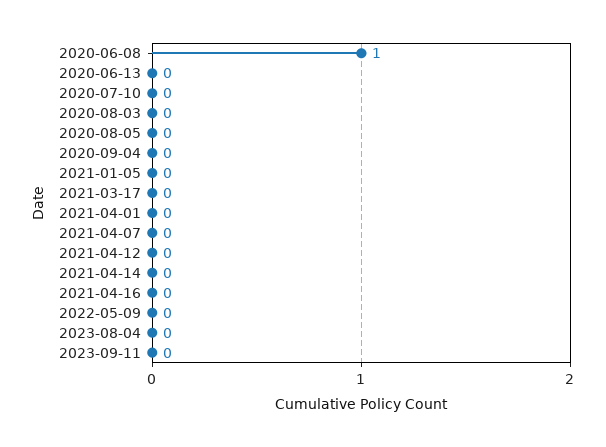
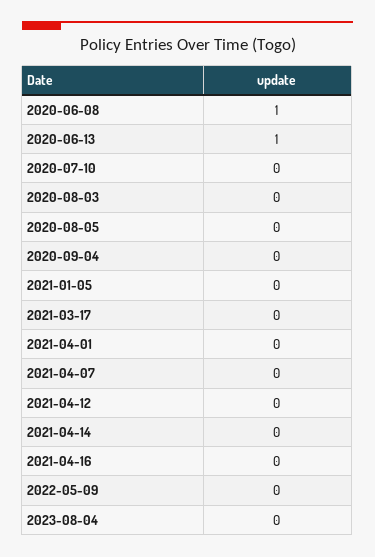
  {
    "2020-06-08": 1,
-   "2020-06-13": 0,
+   "2020-06-13": 1,
    "2020-07-10": 0,
    "2020-08-03": 0,
    "2020-08-05": 0,
    "2020-09-04": 0,
    "2021-01-05": 0,
    "2021-03-17": 0,
    "2021-04-01": 0,
    "2021-04-07": 0,
    "2021-04-12": 0,
    "2021-04-14": 0,
    "2021-04-16": 0,
    "2022-05-09": 0,
-   "2023-08-04": 0,
+   "2023-08-04": 0
-   "2023-09-11": 0
  }

